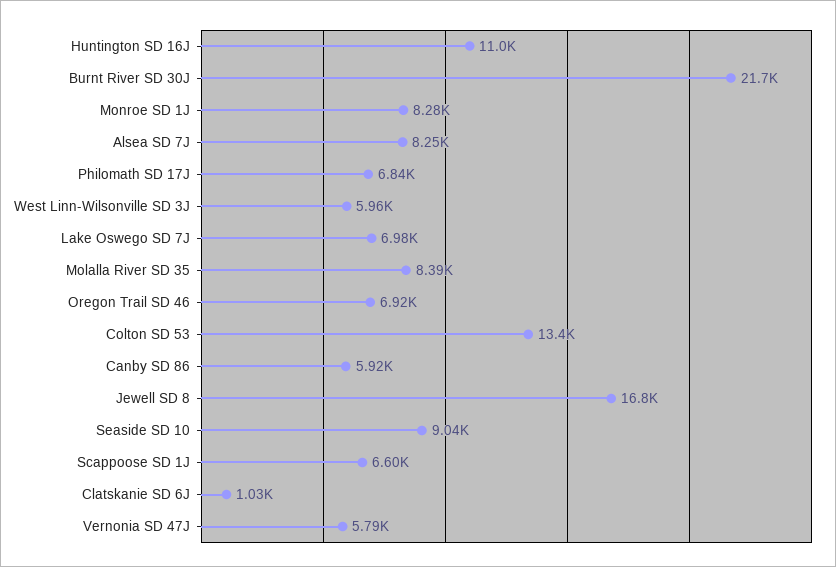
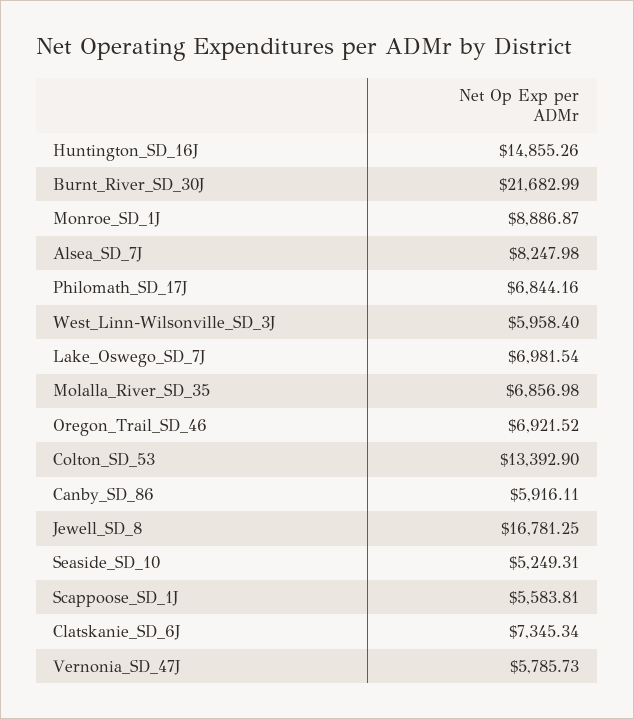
  {
-   "Huntington SD 16J": 11000,
+   "Huntington SD 16J": 14855.26,
    "Burnt River SD 30J": 21682.99,
-   "Monroe SD 1J": 8280,
+   "Monroe SD 1J": 8886.87,
    "Alsea SD 7J": 8247.98,
    "Philomath SD 17J": 6844.16,
    "West Linn-Wilsonville SD 3J": 5958.4,
    "Lake Oswego SD 7J": 6981.54,
-   "Molalla River SD 35": 8390,
+   "Molalla River SD 35": 6856.98,
    "Oregon Trail SD 46": 6921.52,
    "Colton SD 53": 13392.9,
    "Canby SD 86": 5916.11,
    "Jewell SD 8": 16781.25,
-   "Seaside SD 10": 9040,
+   "Seaside SD 10": 5249.31,
-   "Scappoose SD 1J": 6600,
+   "Scappoose SD 1J": 5583.81,
-   "Clatskanie SD 6J": 1030,
+   "Clatskanie SD 6J": 7345.34,
    "Vernonia SD 47J": 5785.73
  }

